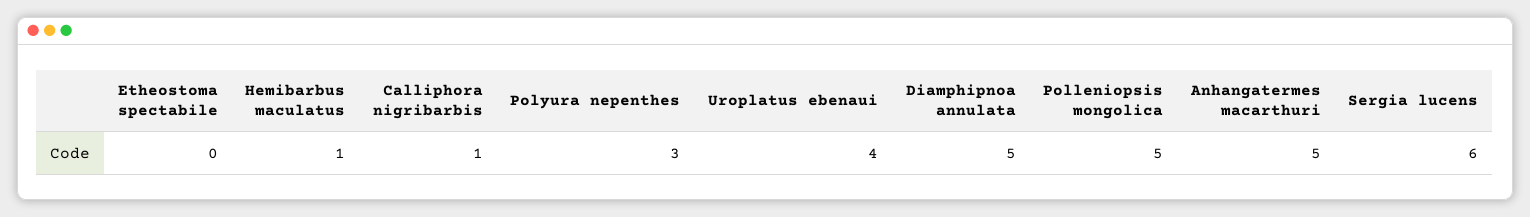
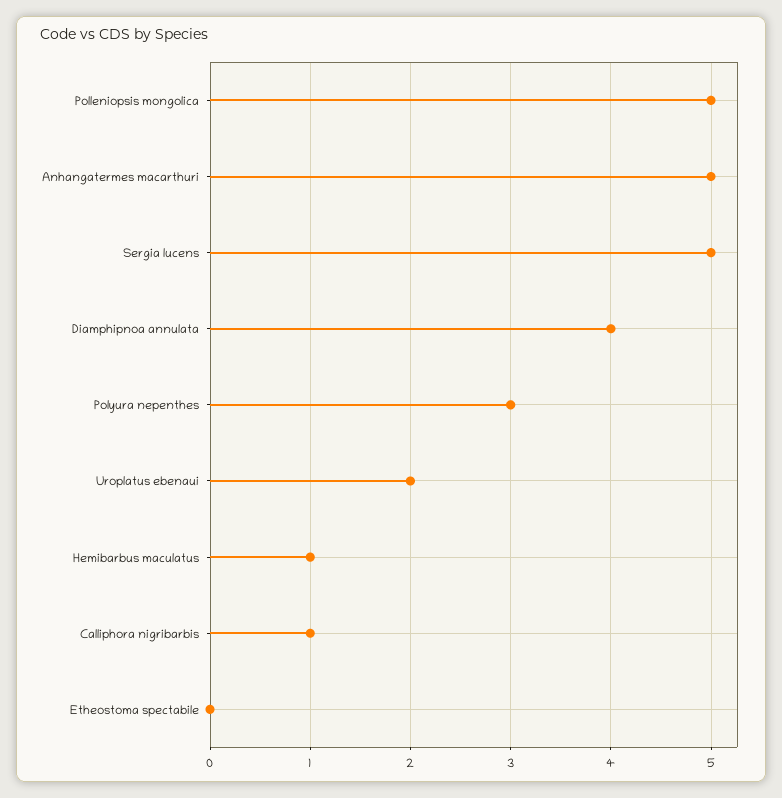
  {
    "Etheostoma spectabile": 0,
    "Hemibarbus maculatus": 1,
    "Calliphora nigribarbis": 1,
    "Polyura nepenthes": 3,
-   "Uroplatus ebenaui": 4,
+   "Uroplatus ebenaui": 2,
-   "Diamphipnoa annulata": 5,
+   "Diamphipnoa annulata": 4,
    "Polleniopsis mongolica": 5,
    "Anhangatermes macarthuri": 5,
-   "Sergia lucens": 6
+   "Sergia lucens": 5
  }

